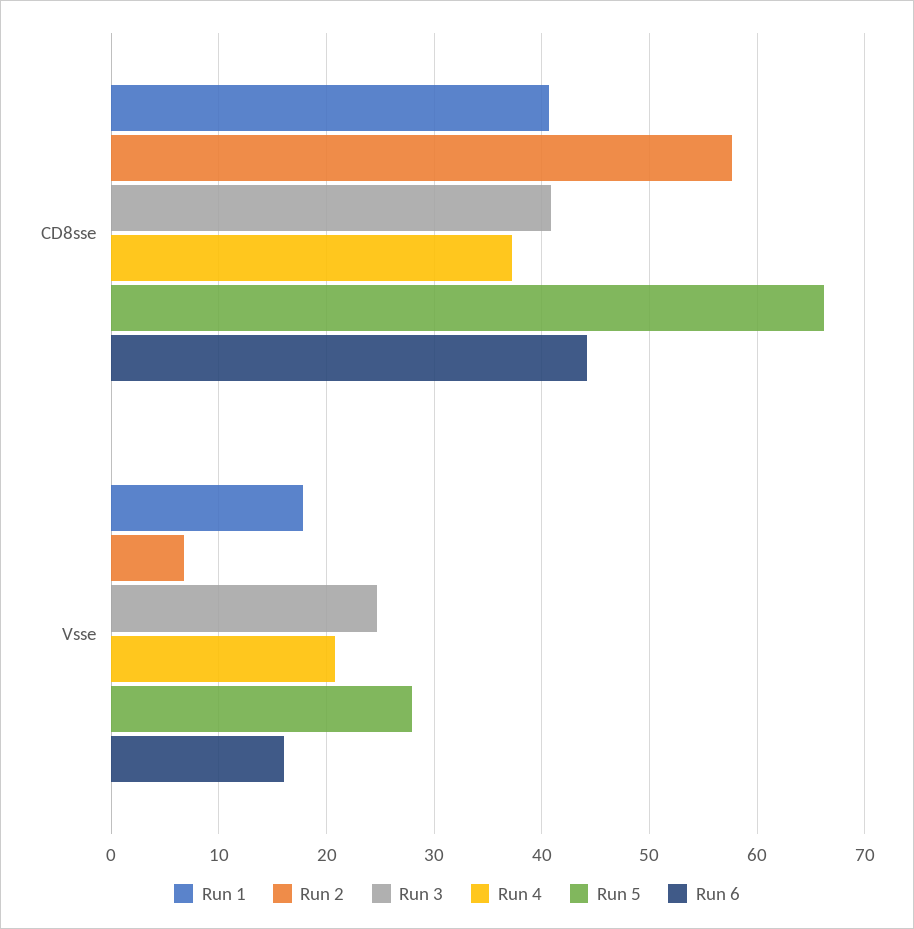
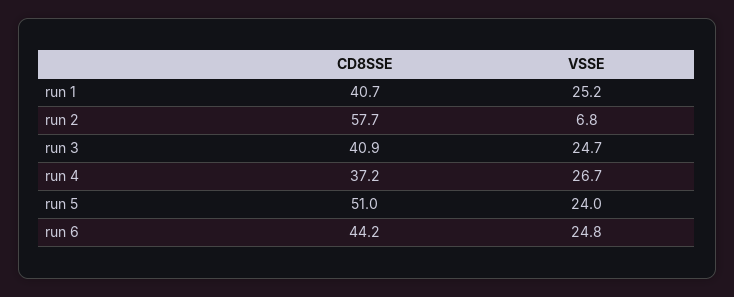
  {
    "Run 1": {
      "CD8sse": 40.7,
-     "Vsse": 18
+     "Vsse": 25.2
    },
    "Run 2": {
      "CD8sse": 57.7,
      "Vsse": 6.8
    },
    "Run 3": {
      "CD8sse": 40.9,
      "Vsse": 24.7
    },
    "Run 4": {
      "CD8sse": 37.2,
-     "Vsse": 21
+     "Vsse": 26.7
    },
    "Run 5": {
-     "CD8sse": 66,
+     "CD8sse": 51,
-     "Vsse": 28
+     "Vsse": 24
    },
    "Run 6": {
      "CD8sse": 44.2,
-     "Vsse": 16
+     "Vsse": 24.8
    }
  }

